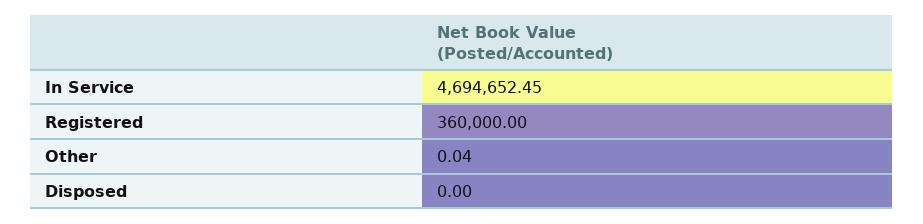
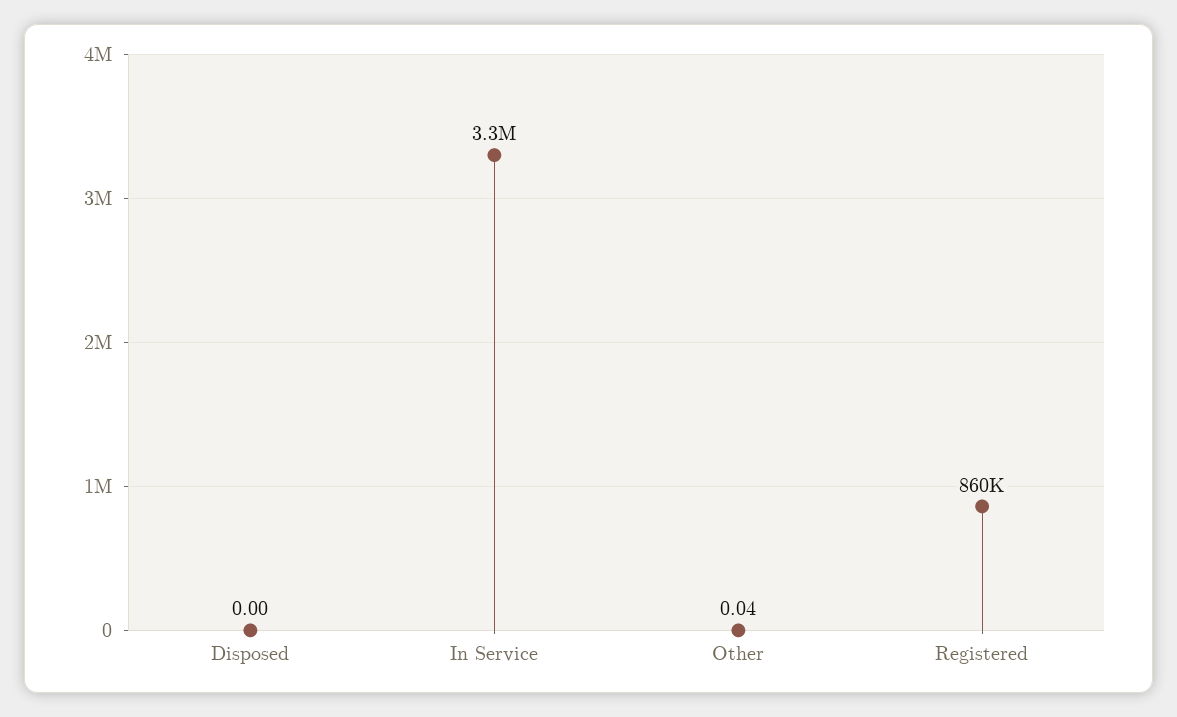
  {
-   "In Service": 4694652.45,
+   "In Service": 3300000,
-   "Registered": 360000,
+   "Registered": 860000,
    "Other": 0.04,
    "Disposed": 0
  }

